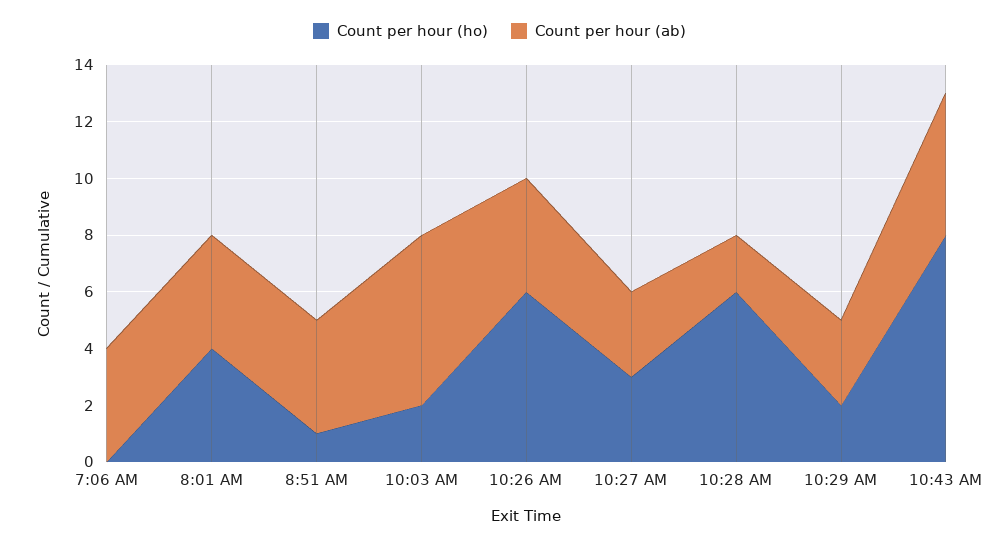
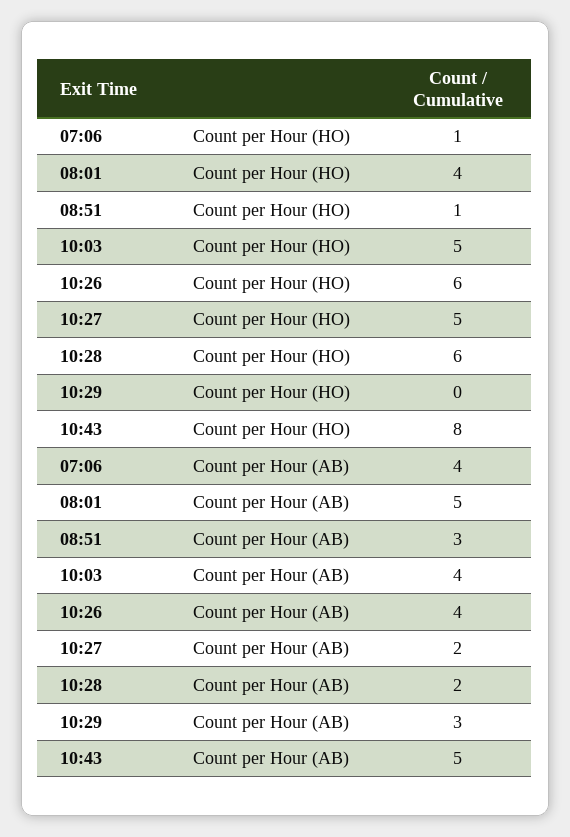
  {
    "Count per hour (ho)": {
-     "7:06 AM": 0,
+     "7:06 AM": 1,
      "8:01 AM": 4,
      "8:51 AM": 1,
-     "10:03 AM": 2,
+     "10:03 AM": 5,
      "10:26 AM": 6,
-     "10:27 AM": 3,
+     "10:27 AM": 5,
      "10:28 AM": 6,
-     "10:29 AM": 2,
+     "10:29 AM": 0,
      "10:43 AM": 8
    },
    "Count per hour (ab)": {
      "7:06 AM": 4,
-     "8:01 AM": 4,
+     "8:01 AM": 5,
-     "8:51 AM": 4,
+     "8:51 AM": 3,
-     "10:03 AM": 6,
+     "10:03 AM": 4,
      "10:26 AM": 4,
-     "10:27 AM": 3,
+     "10:27 AM": 2,
      "10:28 AM": 2,
      "10:29 AM": 3,
      "10:43 AM": 5
    }
  }

